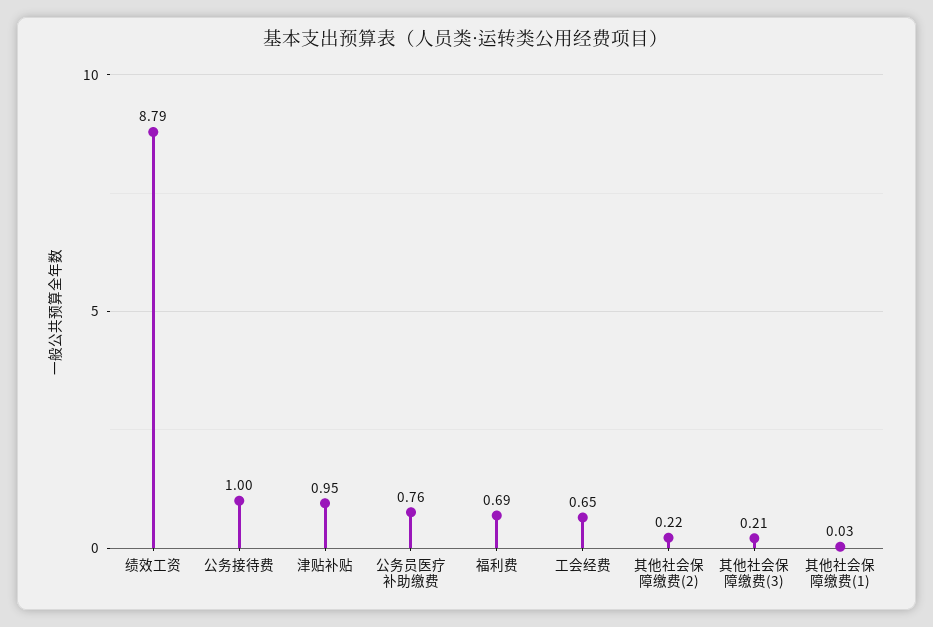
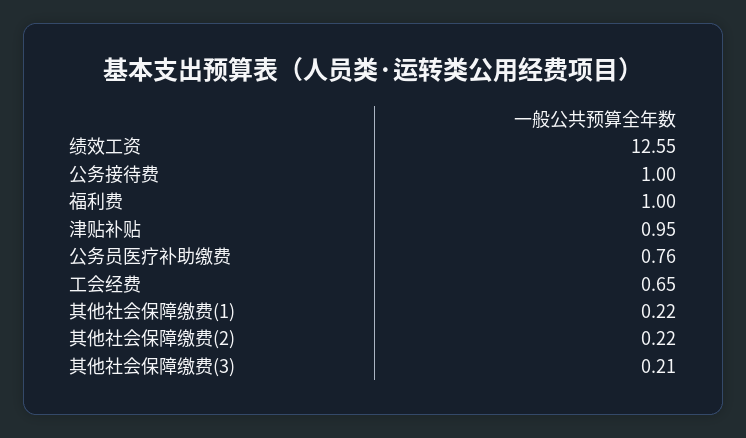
  {
-   "绩效工资": 8.79,
+   "绩效工资": 12.55,
    "公务接待费": 1,
    "津贴补贴": 0.95,
    "公务员医疗补助缴费": 0.76,
-   "福利费": 0.69,
+   "福利费": 1,
    "工会经费": 0.65,
    "其他社会保障缴费(2)": 0.22,
    "其他社会保障缴费(3)": 0.21,
-   "其他社会保障缴费(1)": 0.03
+   "其他社会保障缴费(1)": 0.22
  }

